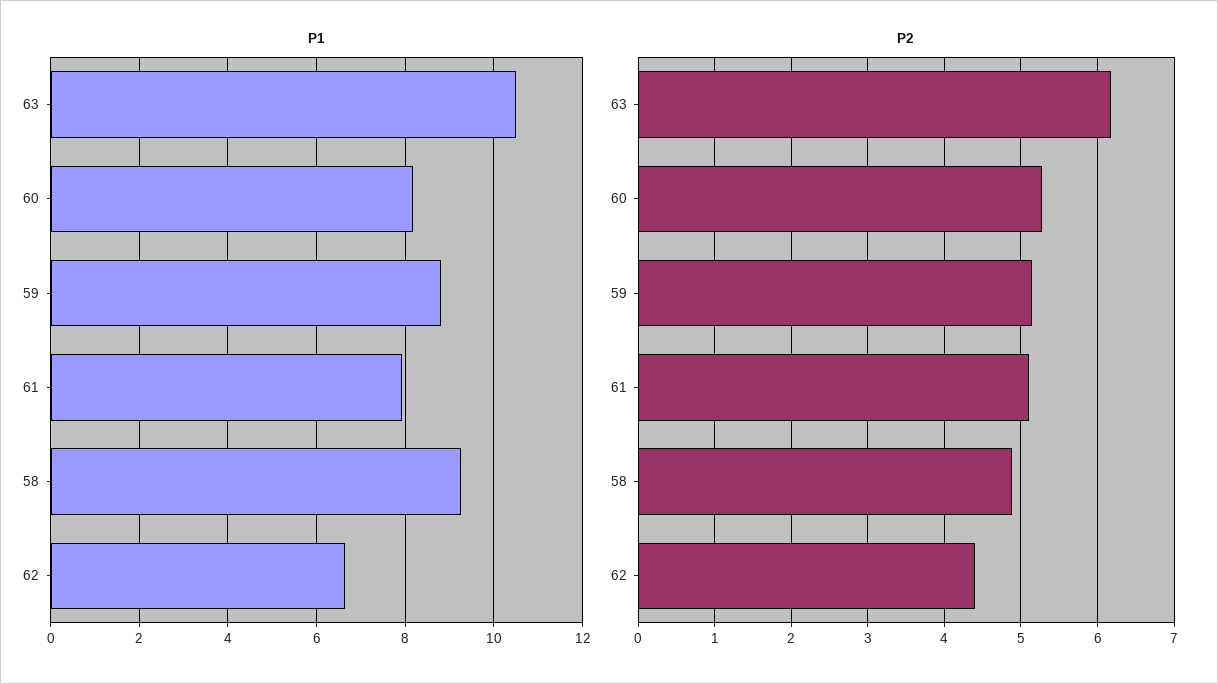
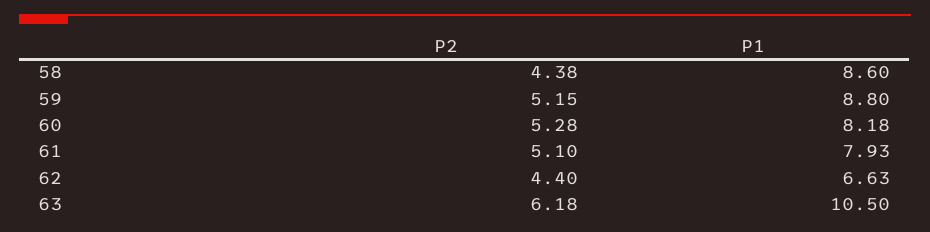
  {
    "P1": {
      "63": 10.5,
      "60": 8.18,
      "59": 8.8,
      "61": 7.93,
-     "58": 9.2,
+     "58": 8.6,
      "62": 6.63
    },
    "P2": {
      "63": 6.18,
      "60": 5.28,
      "59": 5.15,
      "61": 5.1,
-     "58": 4.9,
+     "58": 4.38,
      "62": 4.4
    }
  }

